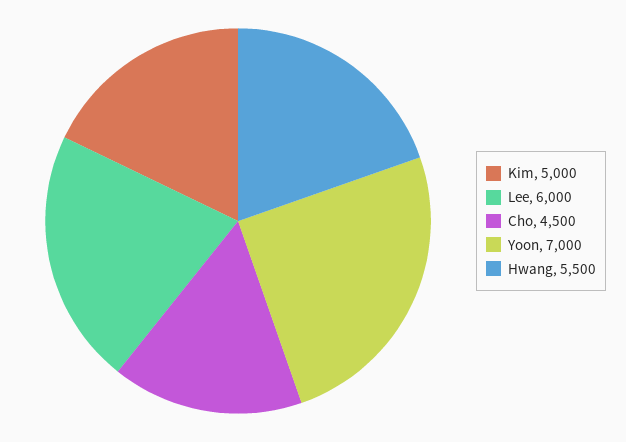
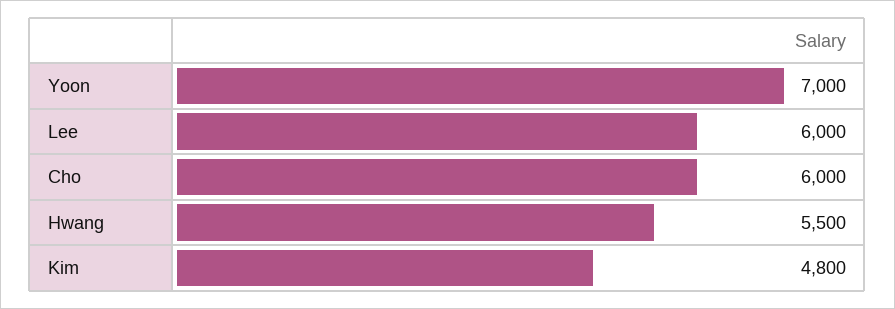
  {
-   "Kim": 5000,
+   "Kim": 4800,
    "Lee": 6000,
-   "Cho": 4500,
+   "Cho": 6000,
    "Yoon": 7000,
    "Hwang": 5500
  }

